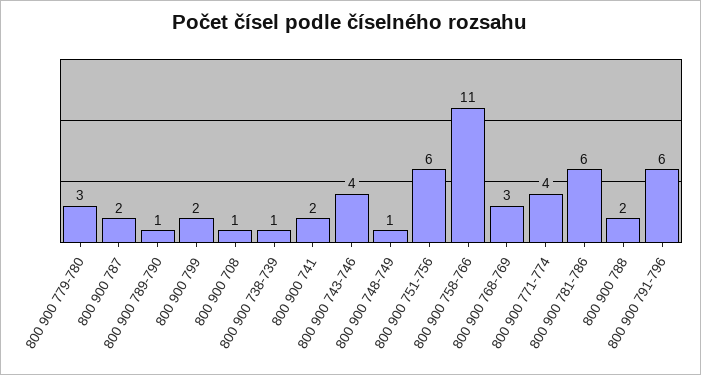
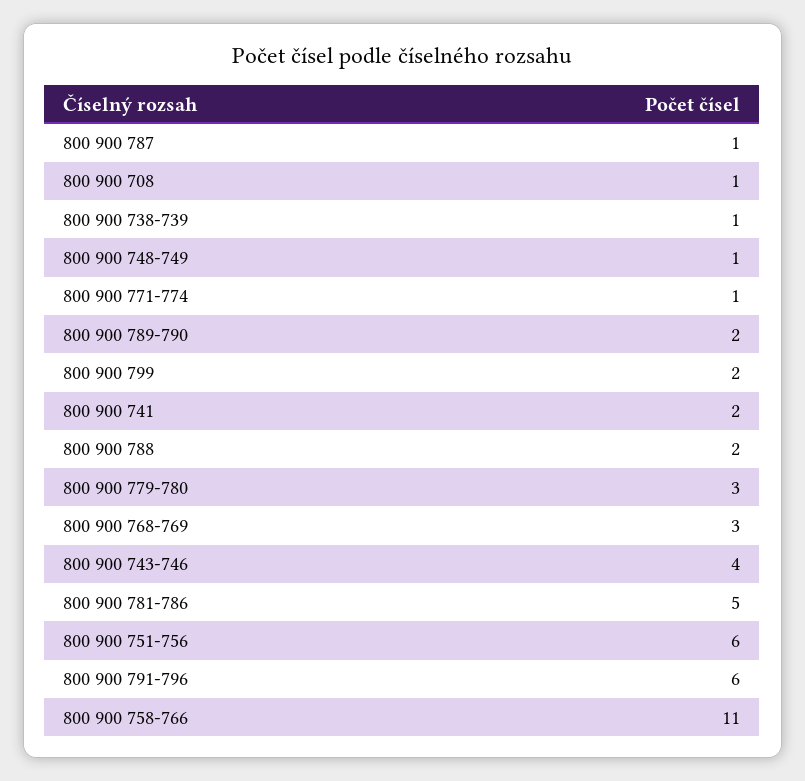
  {
    "800 900 779-780": 3,
-   "800 900 787": 2,
+   "800 900 787": 1,
-   "800 900 789-790": 1,
+   "800 900 789-790": 2,
    "800 900 799": 2,
    "800 900 708": 1,
    "800 900 738-739": 1,
    "800 900 741": 2,
    "800 900 743-746": 4,
    "800 900 748-749": 1,
    "800 900 751-756": 6,
    "800 900 758-766": 11,
    "800 900 768-769": 3,
-   "800 900 771-774": 4,
+   "800 900 771-774": 1,
-   "800 900 781-786": 6,
+   "800 900 781-786": 5,
    "800 900 788": 2,
    "800 900 791-796": 6
  }

